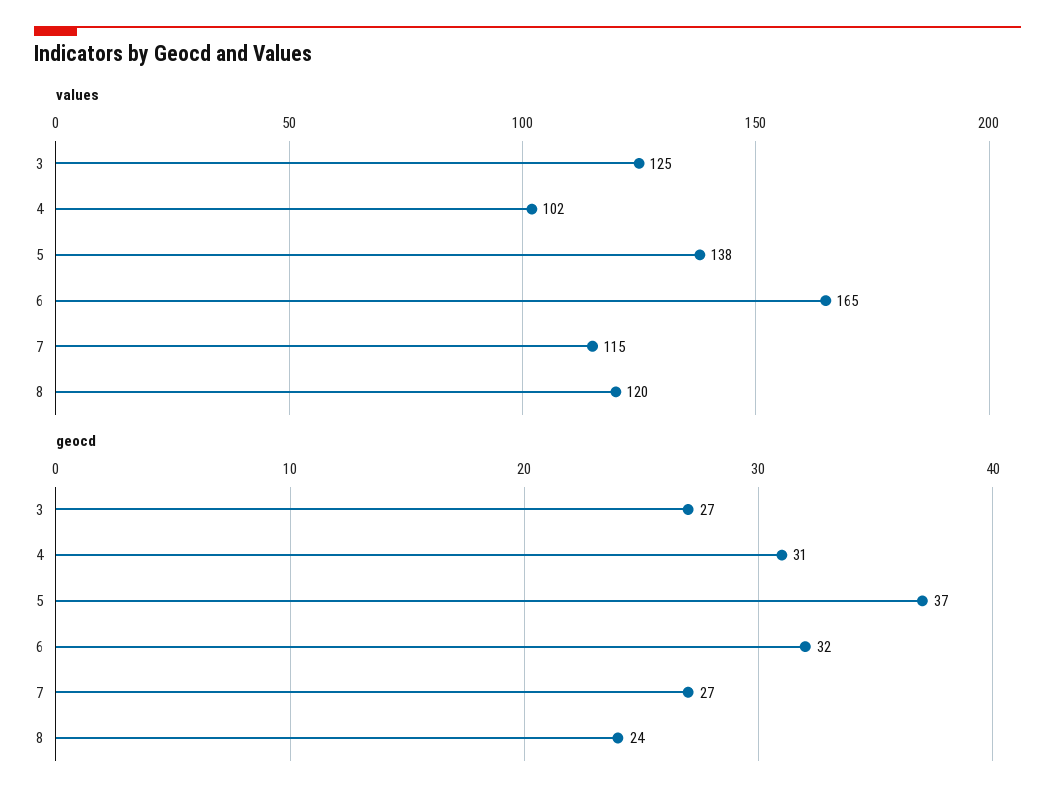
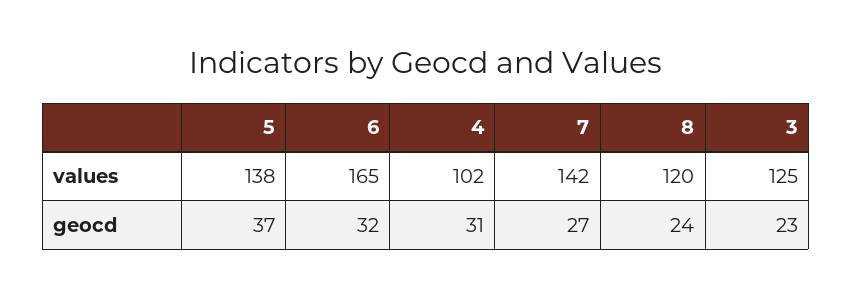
  {
    "values": {
      "3": 125,
      "4": 102,
      "5": 138,
      "6": 165,
-     "7": 115,
+     "7": 142,
      "8": 120
    },
    "geocd": {
-     "3": 27,
+     "3": 23,
      "4": 31,
      "5": 37,
      "6": 32,
      "7": 27,
      "8": 24
    }
  }

